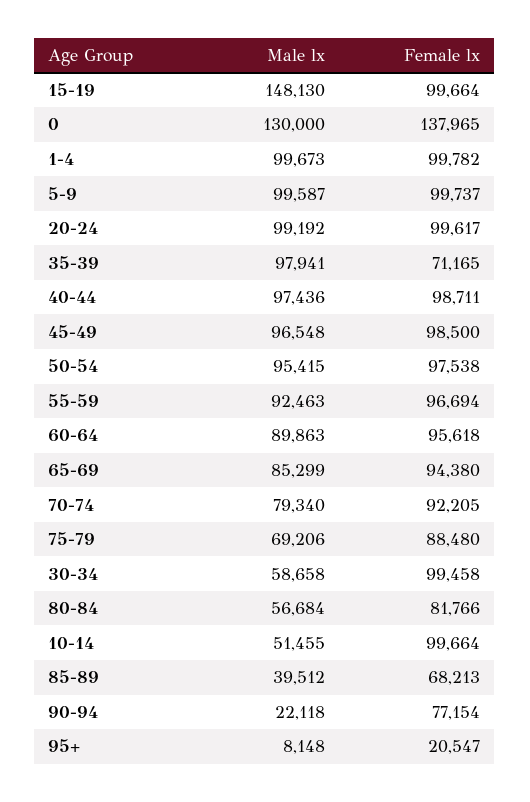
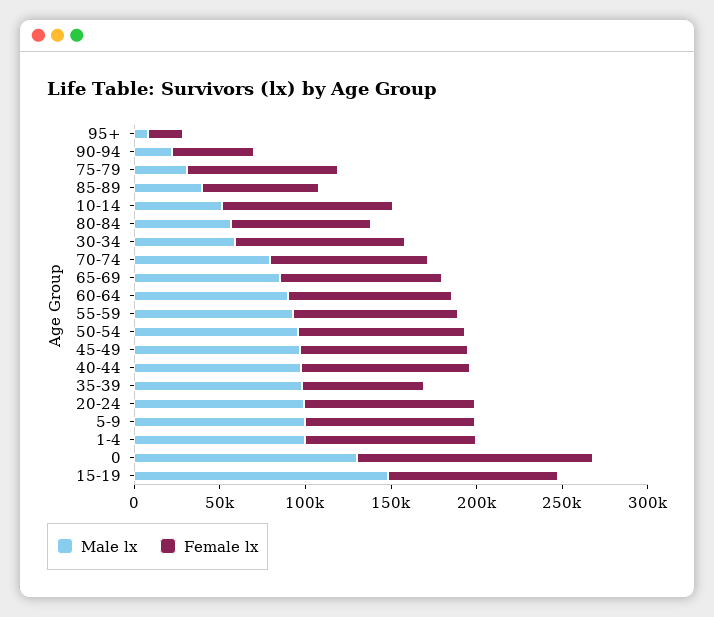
  {
    "Male lx": {
      "15-19": 148130,
      "0": 130000,
      "1-4": 99673,
      "5-9": 99587,
      "20-24": 99192,
      "35-39": 97941,
      "40-44": 97436,
      "45-49": 96548,
      "50-54": 95415,
      "55-59": 92463,
      "60-64": 89863,
      "65-69": 85299,
      "70-74": 79340,
-     "75-79": 69206,
+     "75-79": 30000,
      "30-34": 58658,
      "80-84": 56684,
      "10-14": 51455,
      "85-89": 39512,
      "90-94": 22118,
      "95+": 8148
    },
    "Female lx": {
      "15-19": 99664,
      "0": 137965,
      "1-4": 99782,
      "5-9": 99737,
      "20-24": 99617,
      "35-39": 71165,
      "40-44": 98711,
      "45-49": 98500,
      "50-54": 97538,
      "55-59": 96694,
      "60-64": 95618,
      "65-69": 94380,
      "70-74": 92205,
      "75-79": 88480,
      "30-34": 99458,
      "80-84": 81766,
      "10-14": 99664,
      "85-89": 68213,
-     "90-94": 77154,
+     "90-94": 50000,
      "95+": 20547
    }
  }

